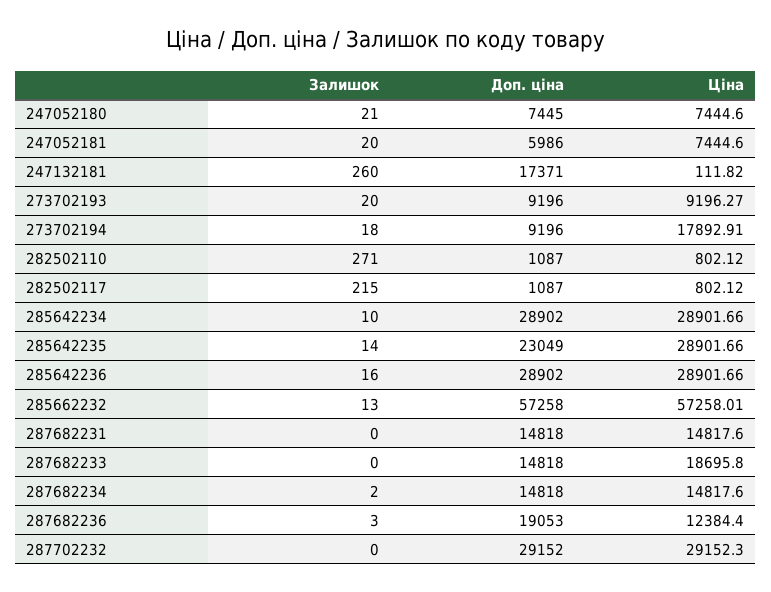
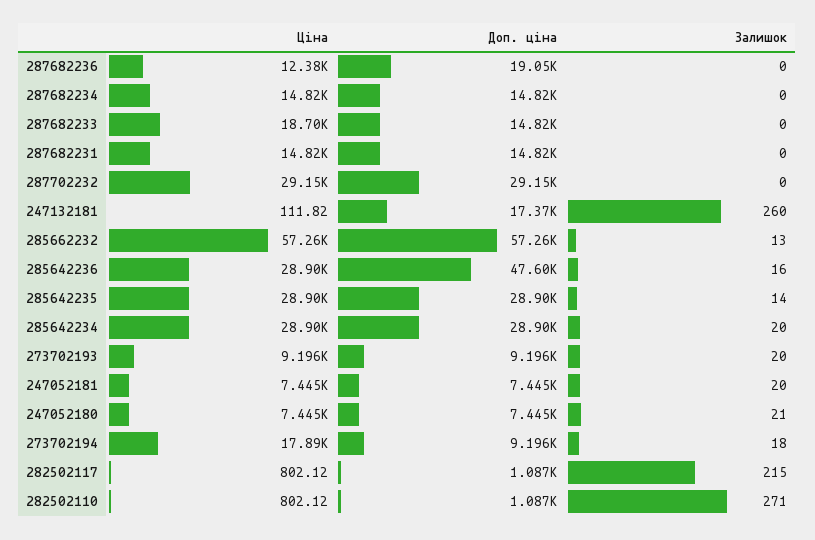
  {
    "Залишок": {
      "247052180": 21,
      "247052181": 20,
      "247132181": 260,
      "273702193": 20,
      "273702194": 18,
      "282502110": 271,
      "282502117": 215,
-     "285642234": 10,
+     "285642234": 20,
      "285642235": 14,
      "285642236": 16,
      "285662232": 13,
      "287682231": 0,
      "287682233": 0,
-     "287682234": 2,
+     "287682234": 0,
-     "287682236": 3,
+     "287682236": 0,
      "287702232": 0
    },
    "Доп. ціна": {
      "247052180": 7445,
-     "247052181": 5986,
+     "247052181": 7445,
      "247132181": 17371,
      "273702193": 9196,
      "273702194": 9196,
      "282502110": 1087,
      "282502117": 1087,
      "285642234": 28902,
-     "285642235": 23049,
+     "285642235": 28900,
-     "285642236": 28902,
+     "285642236": 47600,
      "285662232": 57258,
      "287682231": 14818,
      "287682233": 14818,
      "287682234": 14818,
      "287682236": 19053,
      "287702232": 29152
    },
    "Ціна": {
      "247052180": 7444.6,
      "247052181": 7444.6,
      "247132181": 111.82,
      "273702193": 9196.27,
      "273702194": 17892.91,
      "282502110": 802.12,
      "282502117": 802.12,
      "285642234": 28901.66,
      "285642235": 28901.66,
      "285642236": 28901.66,
      "285662232": 57258.01,
      "287682231": 14817.6,
      "287682233": 18695.8,
      "287682234": 14817.6,
      "287682236": 12384.4,
      "287702232": 29152.3
    }
  }

